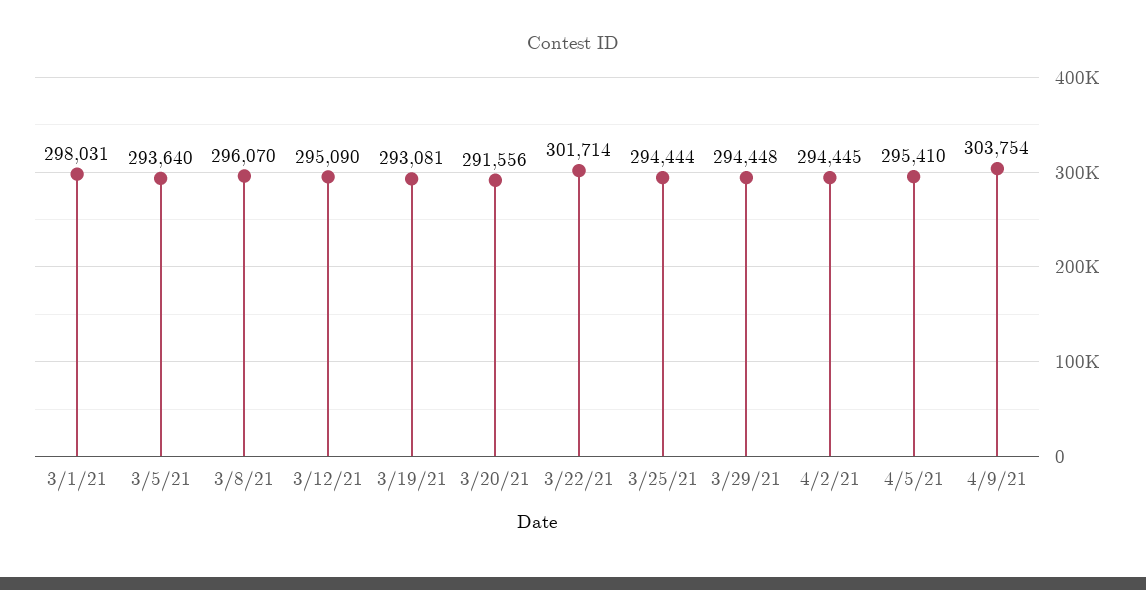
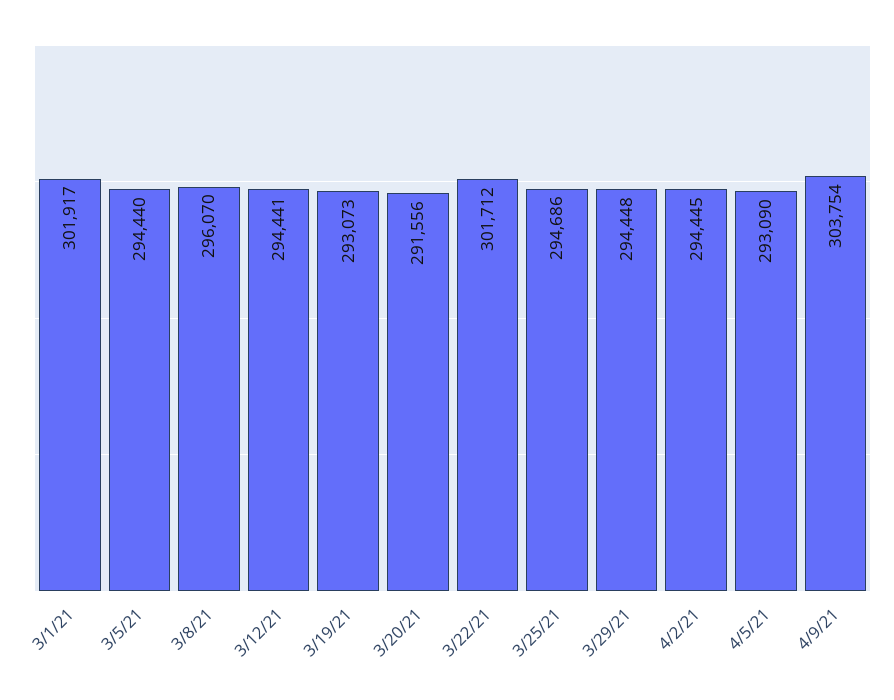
  {
-   "3/1/21": 298031,
+   "3/1/21": 301917,
-   "3/5/21": 293640,
+   "3/5/21": 294440,
    "3/8/21": 296070,
-   "3/12/21": 295090,
+   "3/12/21": 294441,
-   "3/19/21": 293081,
+   "3/19/21": 293073,
    "3/20/21": 291556,
-   "3/22/21": 301714,
+   "3/22/21": 301712,
-   "3/25/21": 294444,
+   "3/25/21": 294686,
    "3/29/21": 294448,
    "4/2/21": 294445,
-   "4/5/21": 295410,
+   "4/5/21": 293090,
    "4/9/21": 303754
  }

